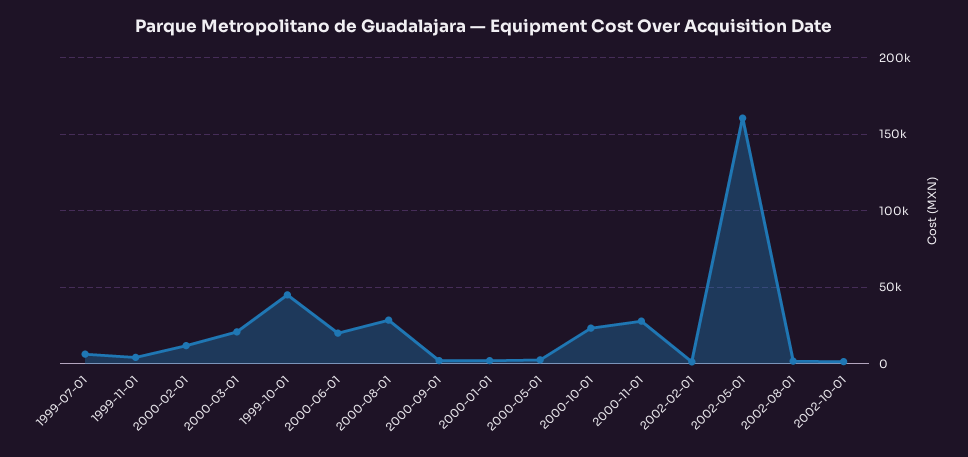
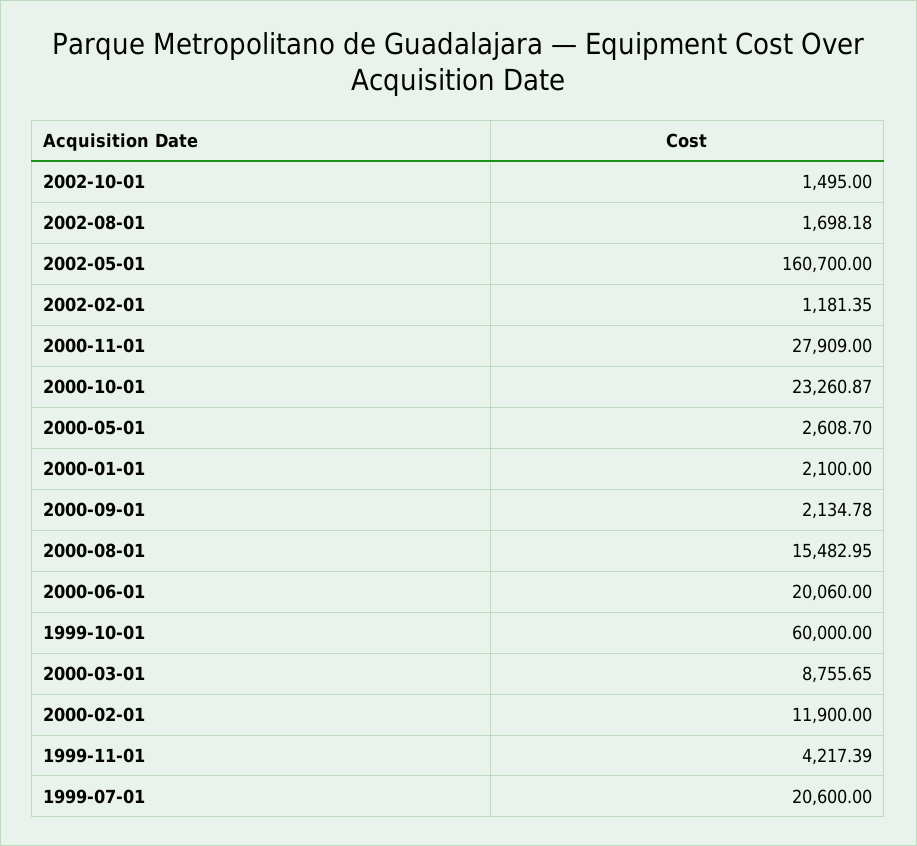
  {
-   "1999-07-01": 5000,
+   "1999-07-01": 20600,
    "1999-11-01": 4217.39,
    "2000-02-01": 11900,
-   "2000-03-01": 20000,
+   "2000-03-01": 8755.65,
-   "1999-10-01": 45000,
+   "1999-10-01": 60000,
    "2000-06-01": 20060,
-   "2000-08-01": 30000,
+   "2000-08-01": 15482.95,
    "2000-09-01": 2134.78,
    "2000-01-01": 2100,
    "2000-05-01": 2608.7,
    "2000-10-01": 23260.87,
    "2000-11-01": 27909,
    "2002-02-01": 1181.35,
    "2002-05-01": 160700,
    "2002-08-01": 1698.18,
    "2002-10-01": 1495
  }

